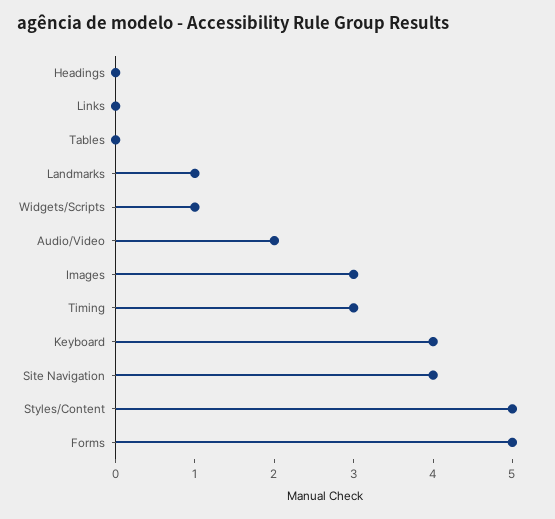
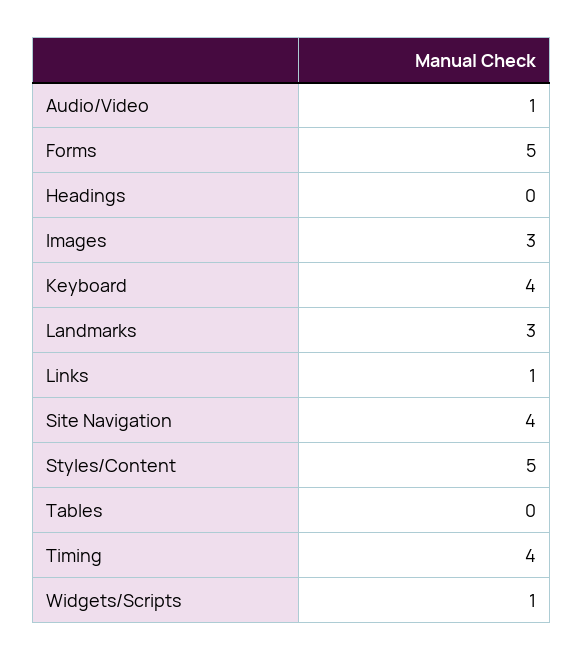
  {
    "Headings": 0,
-   "Links": 0,
+   "Links": 1,
    "Tables": 0,
-   "Landmarks": 1,
+   "Landmarks": 3,
    "Widgets/Scripts": 1,
-   "Audio/Video": 2,
+   "Audio/Video": 1,
    "Images": 3,
-   "Timing": 3,
+   "Timing": 4,
    "Keyboard": 4,
    "Site Navigation": 4,
    "Styles/Content": 5,
    "Forms": 5
  }

